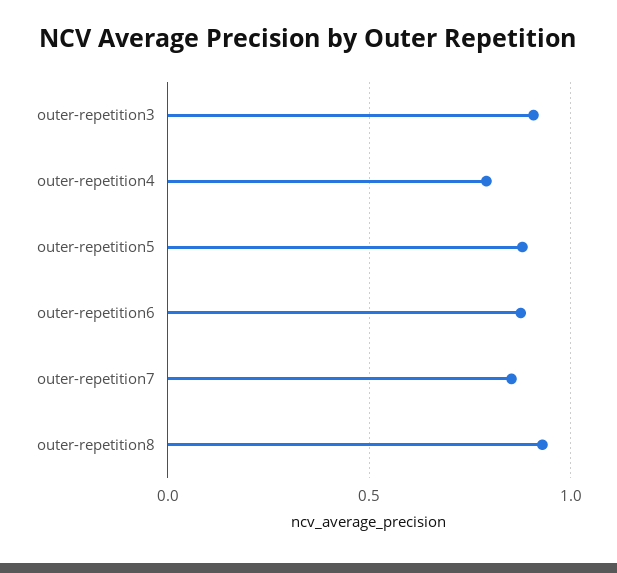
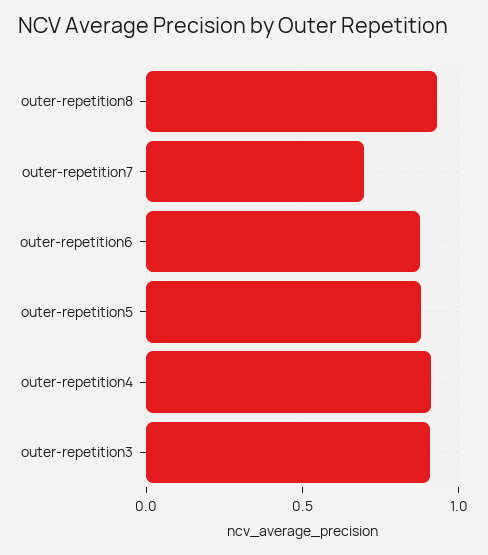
  {
    "outer-repetition3": 0.9,
-   "outer-repetition4": 0.8,
+   "outer-repetition4": 0.9,
    "outer-repetition5": 0.9,
    "outer-repetition6": 0.9,
-   "outer-repetition7": 0.85,
+   "outer-repetition7": 0.7,
    "outer-repetition8": 0.95
  }

